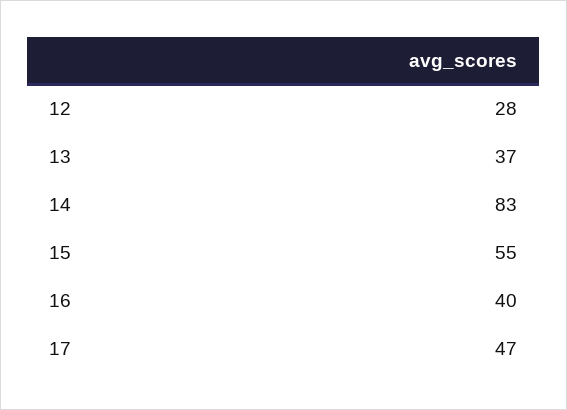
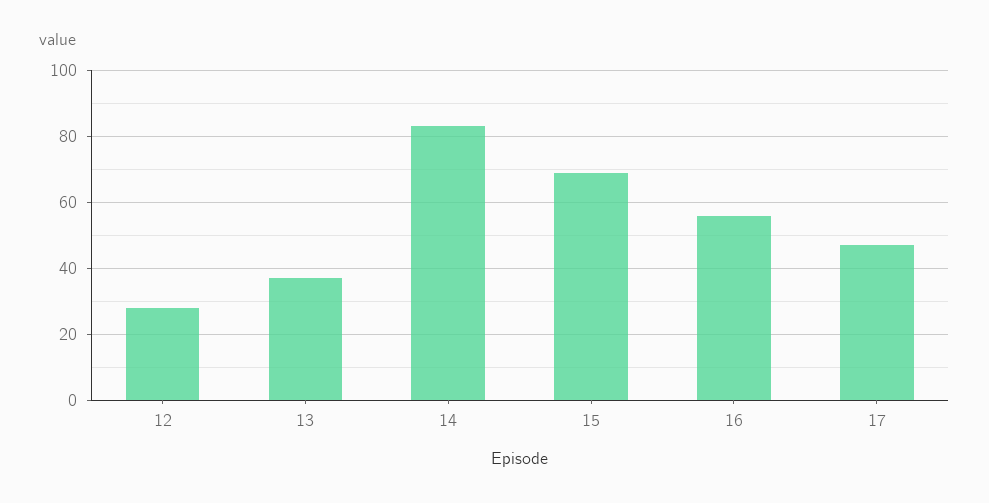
  {
    "12": 28,
    "13": 37,
    "14": 83,
-   "15": 55,
+   "15": 70,
-   "16": 40,
+   "16": 55,
    "17": 47
  }

